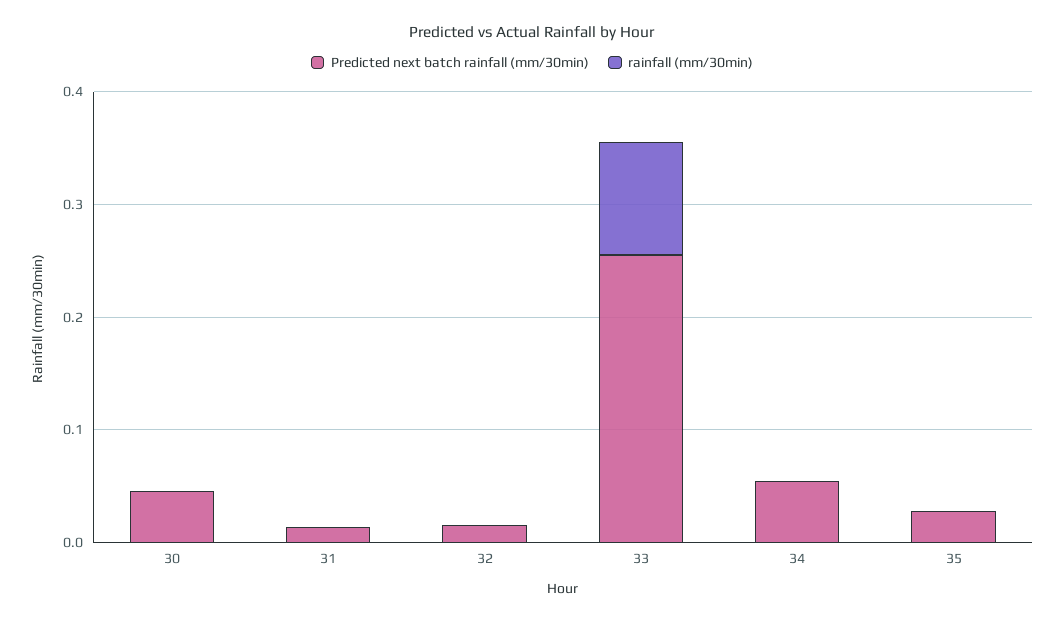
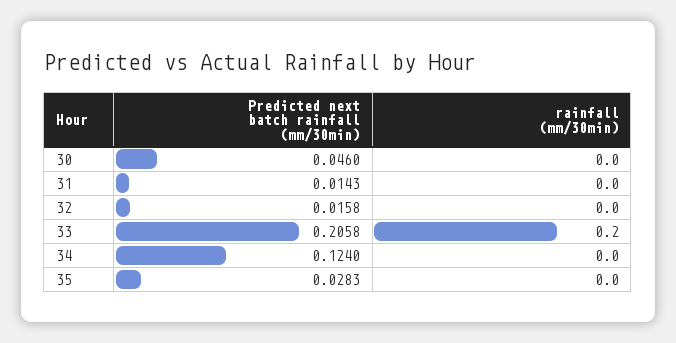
  {
    "Predicted next batch rainfall (mm/30min)": {
      "30": 0.046,
      "31": 0.0143,
      "32": 0.0158,
-     "33": 0.26,
+     "33": 0.2058,
-     "34": 0.06,
+     "34": 0.124,
      "35": 0.0283
    },
    "rainfall (mm/30min)": {
      "30": 0,
      "31": 0,
      "32": 0,
-     "33": 0.1,
+     "33": 0.2,
      "34": 0,
      "35": 0
    }
  }

